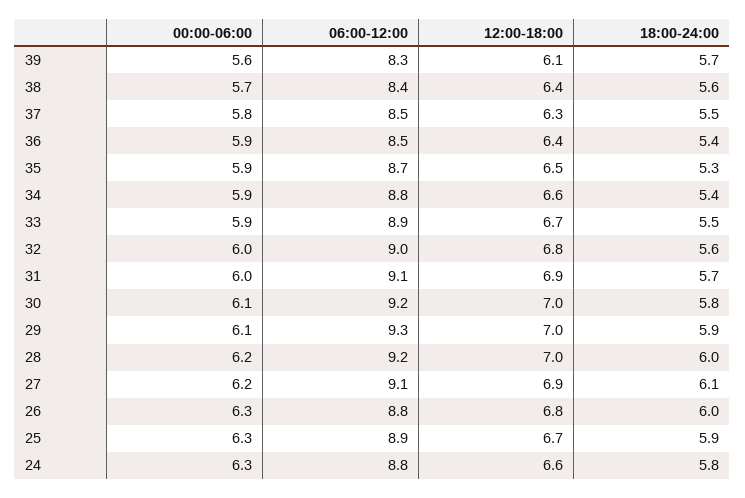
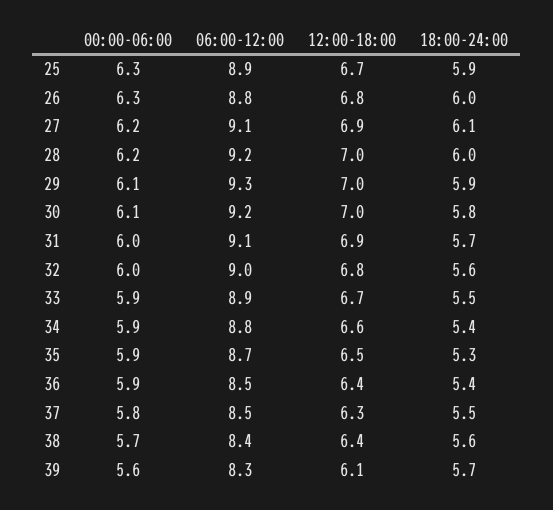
  {
    "00:00-06:00": {
      "39": 5.6,
      "38": 5.7,
      "37": 5.8,
      "36": 5.9,
      "35": 5.9,
      "34": 5.9,
      "33": 5.9,
      "32": 6,
      "31": 6,
      "30": 6.1,
      "29": 6.1,
      "28": 6.2,
      "27": 6.2,
      "26": 6.3,
-     "25": 6.3,
+     "25": 6.3
-     "24": 6.3
    },
    "06:00-12:00": {
      "39": 8.3,
      "38": 8.4,
      "37": 8.5,
      "36": 8.5,
      "35": 8.7,
      "34": 8.8,
      "33": 8.9,
      "32": 9,
      "31": 9.1,
      "30": 9.2,
      "29": 9.3,
      "28": 9.2,
      "27": 9.1,
      "26": 8.8,
-     "25": 8.9,
+     "25": 8.9
-     "24": 8.8
    },
    "12:00-18:00": {
      "39": 6.1,
      "38": 6.4,
      "37": 6.3,
      "36": 6.4,
      "35": 6.5,
      "34": 6.6,
      "33": 6.7,
      "32": 6.8,
      "31": 6.9,
      "30": 7,
      "29": 7,
      "28": 7,
      "27": 6.9,
      "26": 6.8,
-     "25": 6.7,
+     "25": 6.7
-     "24": 6.6
    },
    "18:00-24:00": {
      "39": 5.7,
      "38": 5.6,
      "37": 5.5,
      "36": 5.4,
      "35": 5.3,
      "34": 5.4,
      "33": 5.5,
      "32": 5.6,
      "31": 5.7,
      "30": 5.8,
      "29": 5.9,
      "28": 6,
      "27": 6.1,
      "26": 6,
-     "25": 5.9,
+     "25": 5.9
-     "24": 5.8
    }
  }

